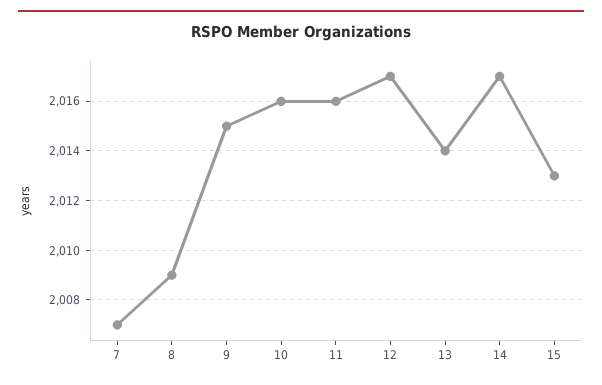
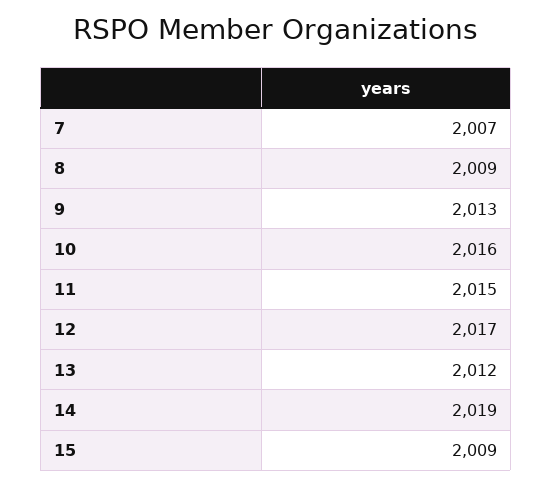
  {
    "7": 2007,
    "8": 2009,
-   "9": 2015,
+   "9": 2013,
    "10": 2016,
-   "11": 2016,
+   "11": 2015,
    "12": 2017,
-   "13": 2014,
+   "13": 2012,
-   "14": 2017,
+   "14": 2019,
-   "15": 2013
+   "15": 2009
  }

